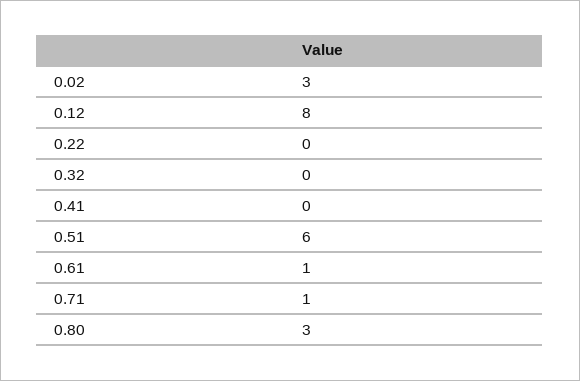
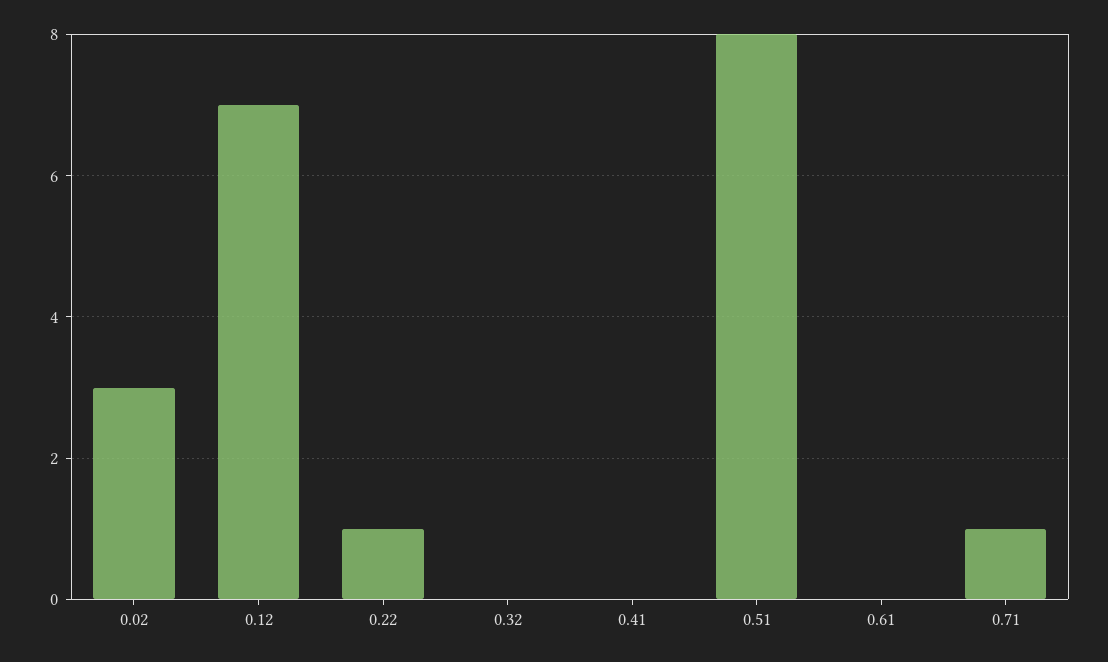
  {
    "0.02": 3,
-   "0.12": 8,
+   "0.12": 7,
-   "0.22": 0,
+   "0.22": 1,
    "0.32": 0,
    "0.41": 0,
-   "0.51": 6,
+   "0.51": 8,
-   "0.61": 1,
+   "0.61": 0,
-   "0.71": 1,
+   "0.71": 1
-   "0.80": 3
  }

